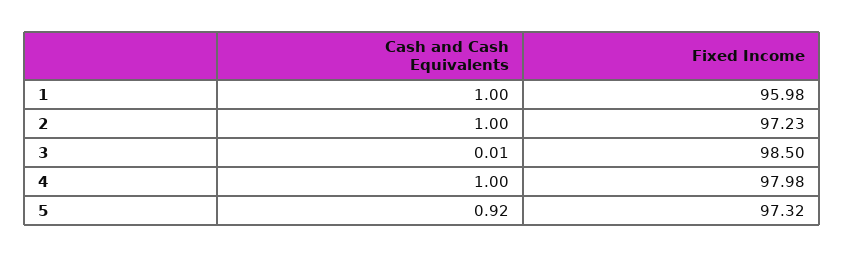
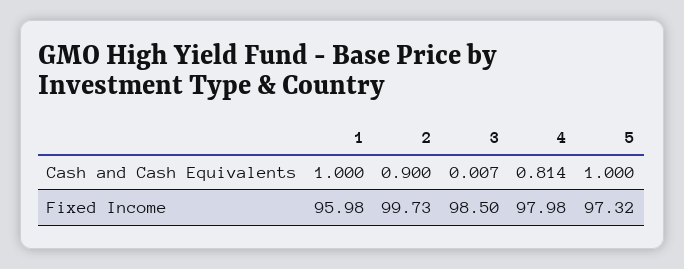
  {
    "Cash and Cash Equivalents": {
      "1": 1,
-     "2": 1,
+     "2": 0.9,
      "3": 0.007,
-     "4": 1,
+     "4": 0.814,
-     "5": 0.92
+     "5": 1
    },
    "Fixed Income": {
      "1": 95.98,
-     "2": 97.23,
+     "2": 99.73,
      "3": 98.5,
      "4": 97.98,
      "5": 97.32
    }
  }

